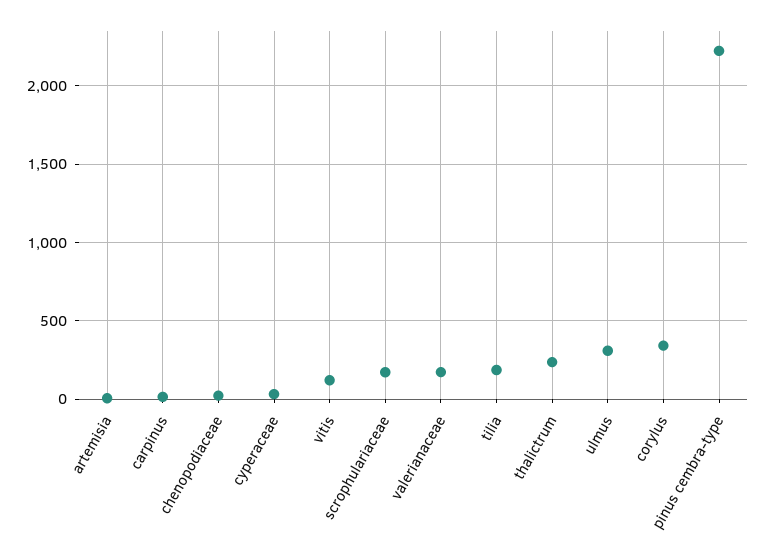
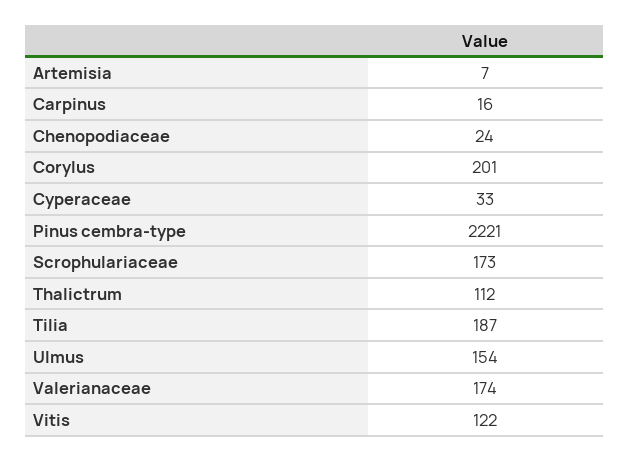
  {
    "artemisia": 7,
    "carpinus": 16,
    "chenopodiaceae": 24,
    "cyperaceae": 33,
    "vitis": 122,
    "scrophulariaceae": 173,
    "valerianaceae": 174,
    "tilia": 187,
-   "thalictrum": 250,
+   "thalictrum": 112,
-   "ulmus": 300,
+   "ulmus": 154,
-   "corylus": 350,
+   "corylus": 201,
    "pinus cembra-type": 2221
  }

